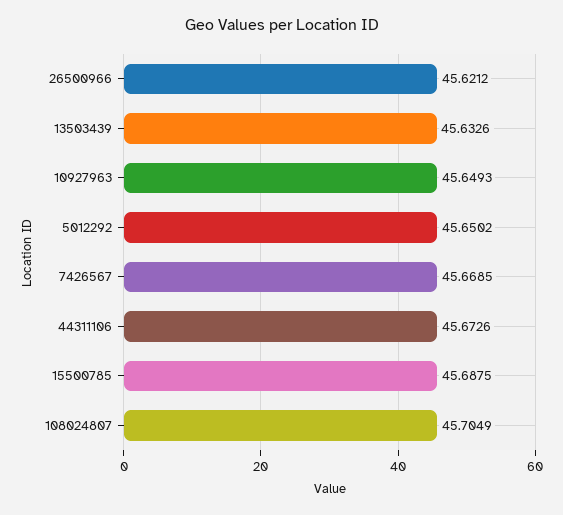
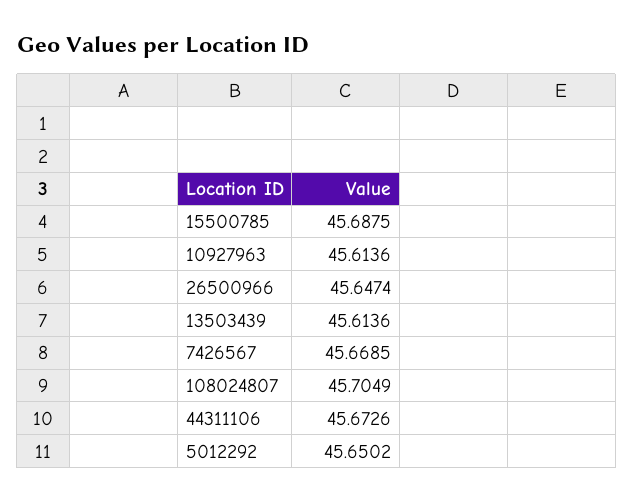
  {
-   "26500966": 45.6212,
+   "26500966": 45.6474,
-   "13503439": 45.6326,
+   "13503439": 45.6136,
-   "10927963": 45.6493,
+   "10927963": 45.6136,
    "5012292": 45.6502,
    "7426567": 45.6685,
    "44311106": 45.6726,
    "15500785": 45.6875,
    "108024807": 45.7049
  }

